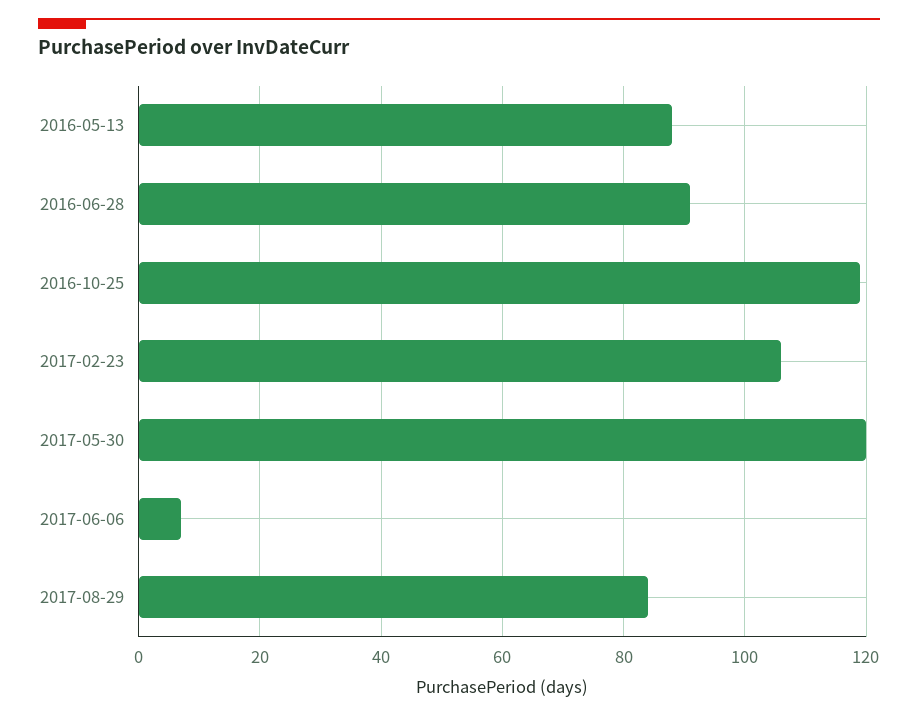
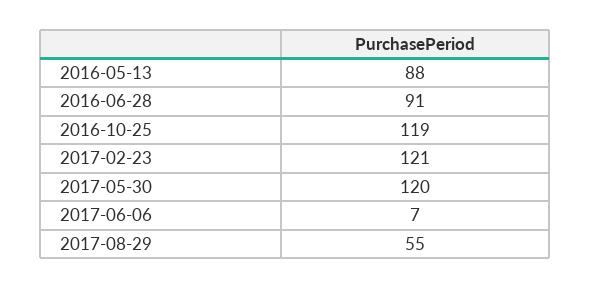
  {
    "2016-05-13": 88,
    "2016-06-28": 91,
    "2016-10-25": 119,
-   "2017-02-23": 105,
+   "2017-02-23": 121,
    "2017-05-30": 120,
    "2017-06-06": 7,
-   "2017-08-29": 85
+   "2017-08-29": 55
  }

